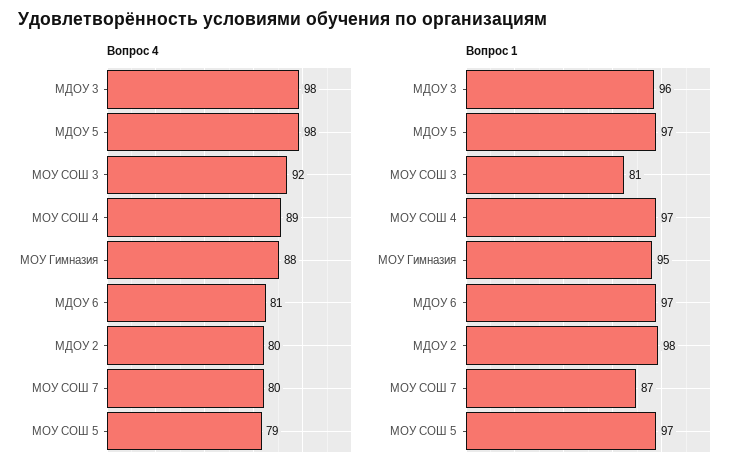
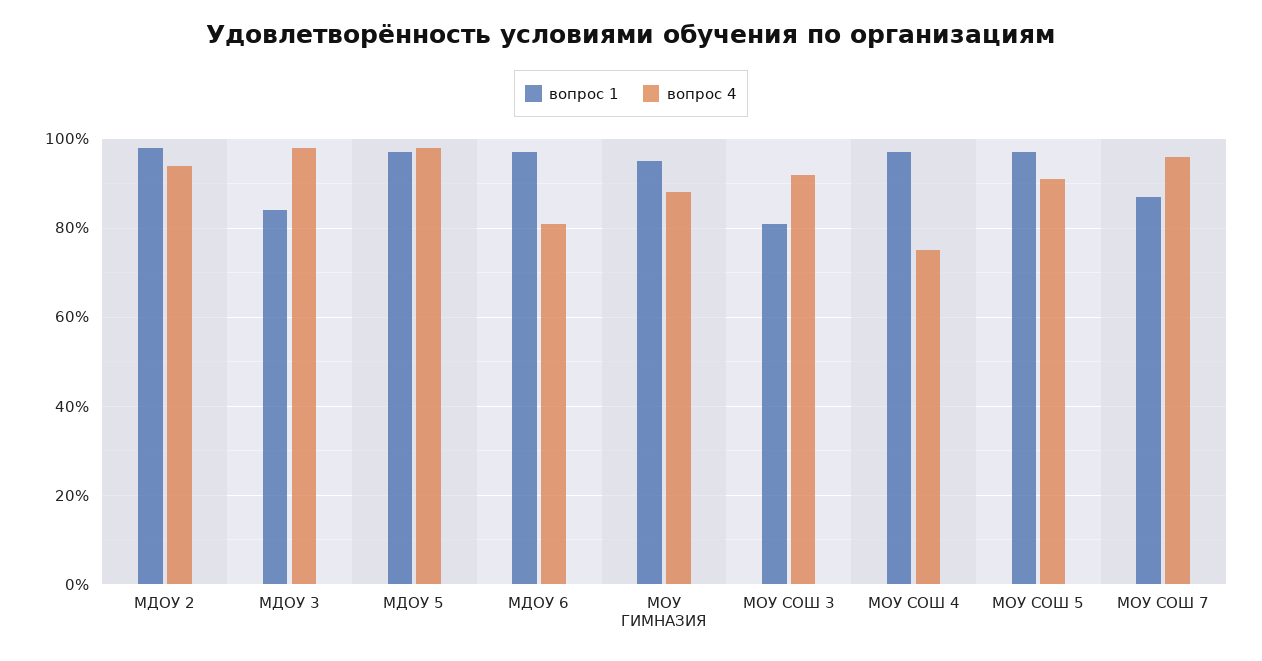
  {
    "Вопрос 4": {
      "МДОУ 3": 98,
      "МДОУ 5": 98,
      "МОУ СОШ 3": 92,
-     "МОУ СОШ 4": 89,
+     "МОУ СОШ 4": 75,
      "МОУ Гимназия": 88,
      "МДОУ 6": 81,
-     "МДОУ 2": 80,
+     "МДОУ 2": 95,
-     "МОУ СОШ 7": 80,
+     "МОУ СОШ 7": 95,
-     "МОУ СОШ 5": 79
+     "МОУ СОШ 5": 90
    },
    "Вопрос 1": {
-     "МДОУ 3": 96,
+     "МДОУ 3": 85,
      "МДОУ 5": 97,
      "МОУ СОШ 3": 81,
      "МОУ СОШ 4": 97,
      "МОУ Гимназия": 95,
      "МДОУ 6": 97,
      "МДОУ 2": 98,
      "МОУ СОШ 7": 87,
      "МОУ СОШ 5": 97
    }
  }

